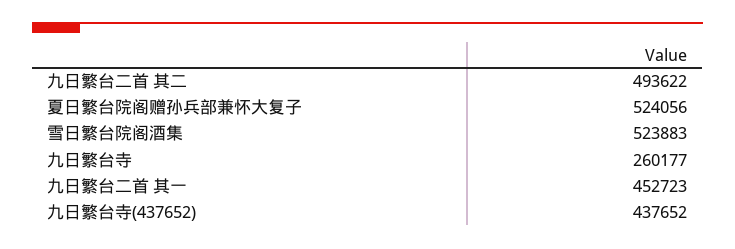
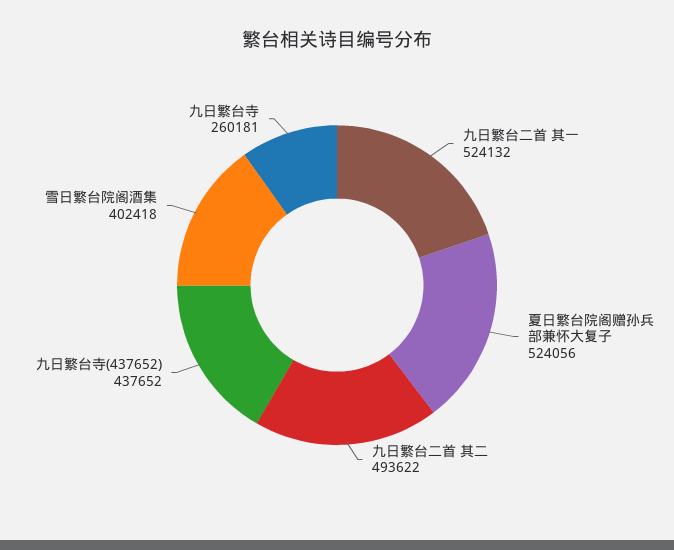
  {
    "九日繁台二首 其二": 493622,
    "夏日繁台院阁赠孙兵部兼怀大复子": 524056,
-   "雪日繁台院阁酒集": 523883,
+   "雪日繁台院阁酒集": 402418,
-   "九日繁台寺": 260177,
+   "九日繁台寺": 260181,
-   "九日繁台二首 其一": 452723,
+   "九日繁台二首 其一": 524132,
    "九日繁台寺(437652)": 437652
  }

